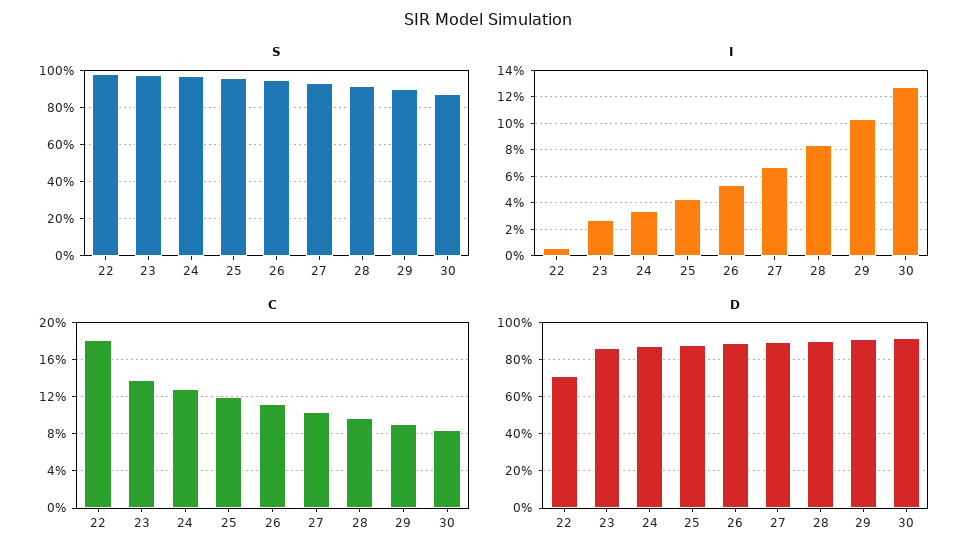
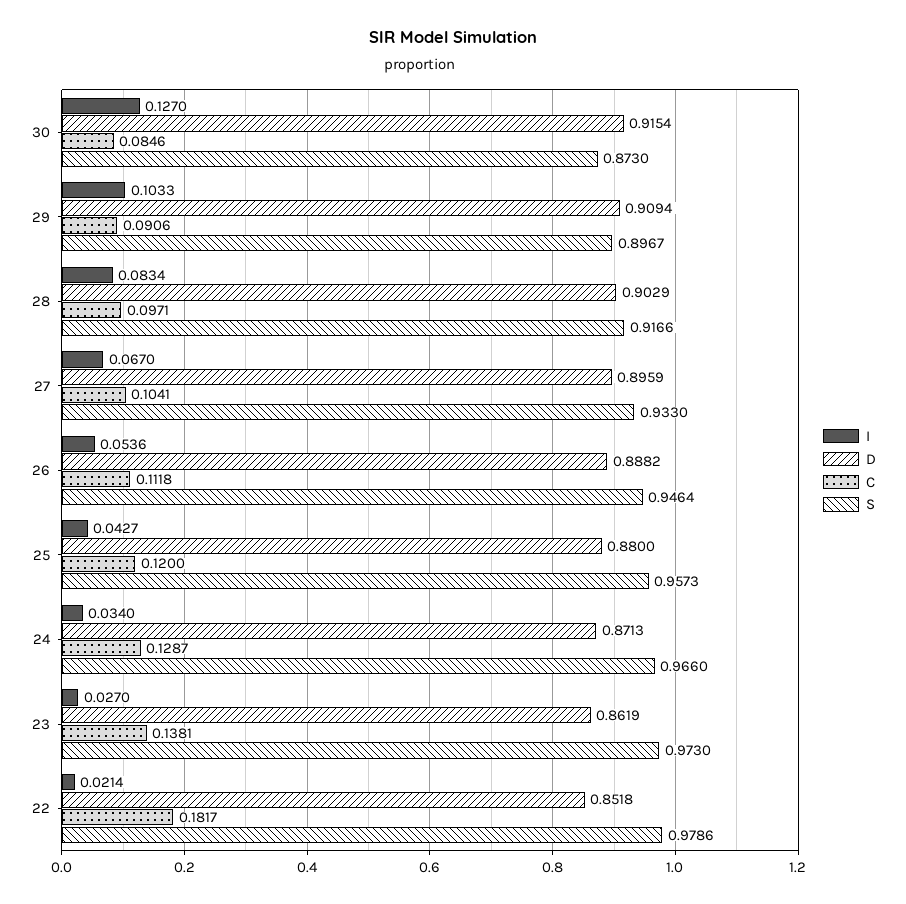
  {
    "S": {
      "22": 0.9786,
      "23": 0.973,
      "24": 0.966,
      "25": 0.9573,
      "26": 0.9464,
      "27": 0.933,
      "28": 0.9166,
      "29": 0.8967,
      "30": 0.873
    },
    "I": {
-     "22": 0.005,
+     "22": 0.0214,
      "23": 0.027,
      "24": 0.034,
      "25": 0.0427,
      "26": 0.0536,
      "27": 0.067,
      "28": 0.0834,
      "29": 0.1033,
      "30": 0.127
    },
    "C": {
      "22": 0.1817,
      "23": 0.1381,
      "24": 0.1287,
      "25": 0.12,
      "26": 0.1118,
      "27": 0.1041,
      "28": 0.0971,
      "29": 0.0906,
      "30": 0.0846
    },
    "D": {
-     "22": 0.7,
+     "22": 0.8518,
      "23": 0.8619,
      "24": 0.8713,
      "25": 0.88,
      "26": 0.8882,
      "27": 0.8959,
      "28": 0.9029,
      "29": 0.9094,
      "30": 0.9154
    }
  }

